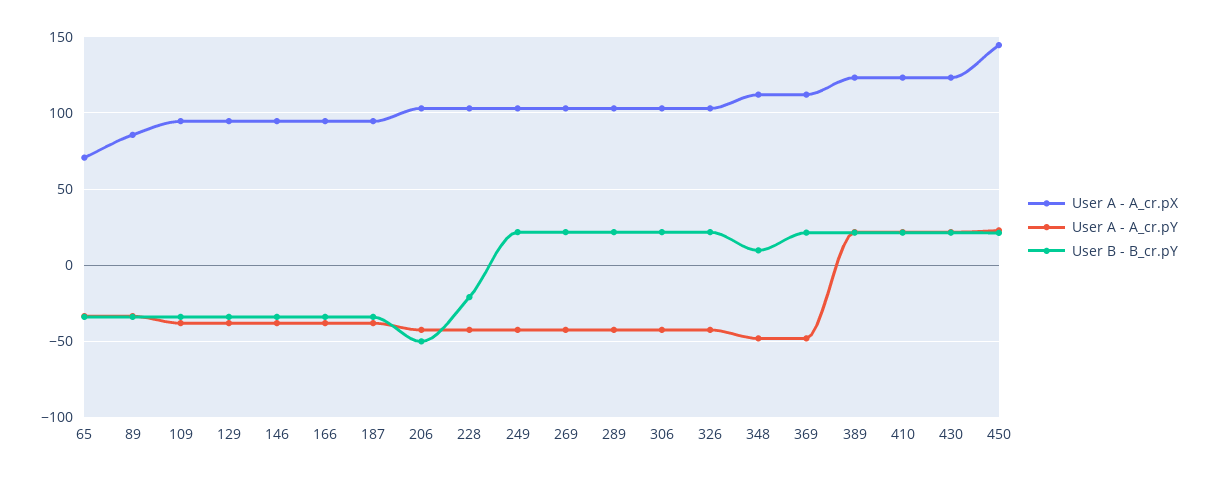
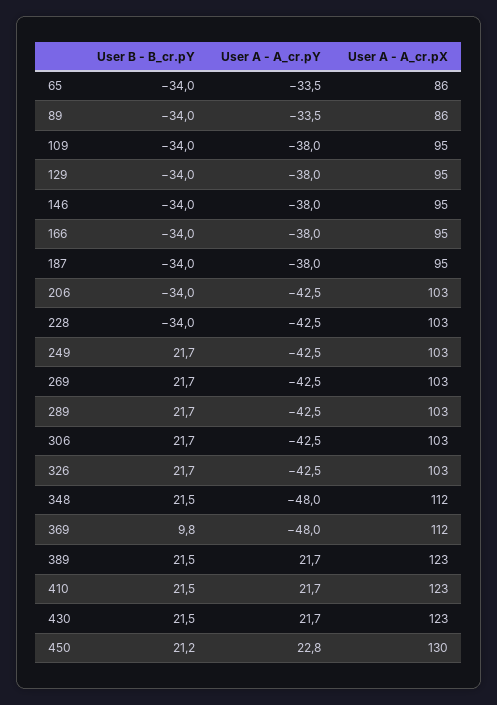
  {
    "User A - A_cr.pX": {
-     "65": 70,
+     "65": 86,
      "89": 86,
      "109": 95,
      "129": 95,
      "146": 95,
      "166": 95,
      "187": 95,
      "206": 103,
      "228": 103,
      "249": 103,
      "269": 103,
      "289": 103,
      "306": 103,
      "326": 103,
      "348": 112,
      "369": 112,
      "389": 123,
      "410": 123,
      "430": 123,
-     "450": 145
+     "450": 130
    },
    "User A - A_cr.pY": {
      "65": -33.5,
      "89": -33.5,
      "109": -38,
      "129": -38,
      "146": -38,
      "166": -38,
      "187": -38,
      "206": -42.5,
      "228": -42.5,
      "249": -42.5,
      "269": -42.5,
      "289": -42.5,
      "306": -42.5,
      "326": -42.5,
      "348": -48,
      "369": -48,
      "389": 21.7,
      "410": 21.7,
      "430": 21.7,
      "450": 22.8
    },
    "User B - B_cr.pY": {
      "65": -34,
      "89": -34,
      "109": -34,
      "129": -34,
      "146": -34,
      "166": -34,
      "187": -34,
-     "206": -50,
+     "206": -34,
-     "228": -20,
+     "228": -34,
      "249": 21.7,
      "269": 21.7,
      "289": 21.7,
      "306": 21.7,
      "326": 21.7,
-     "348": 10,
+     "348": 21.5,
-     "369": 20,
+     "369": 9.8,
      "389": 21.5,
      "410": 21.5,
      "430": 21.5,
      "450": 21.2
    }
  }

